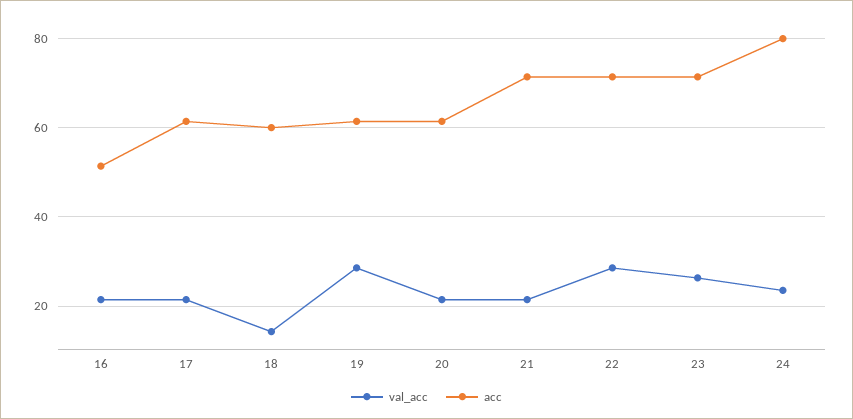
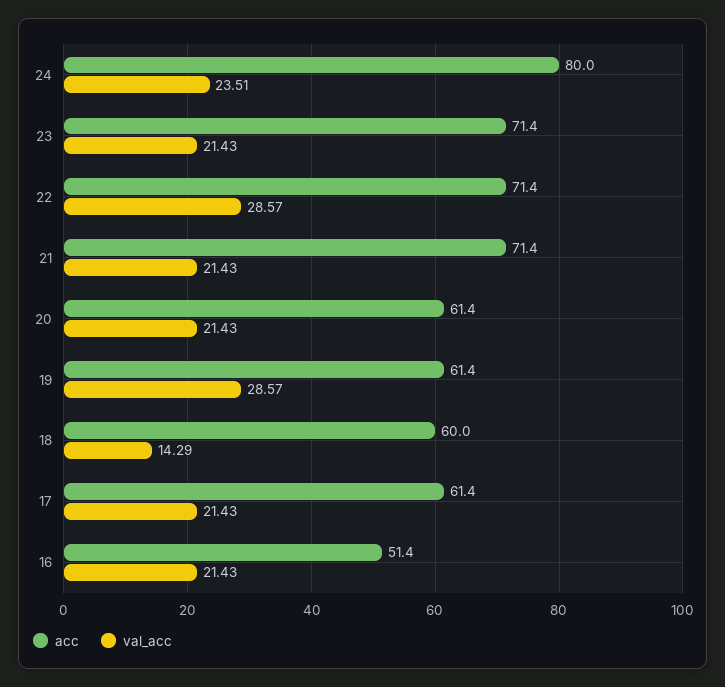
  {
    "val_acc": {
      "16": 21.43,
      "17": 21.43,
      "18": 14.29,
      "19": 28.57,
      "20": 21.43,
      "21": 21.43,
      "22": 28.57,
-     "23": 26,
+     "23": 21.43,
      "24": 23.51
    },
    "acc": {
      "16": 51.4,
      "17": 61.4,
      "18": 60,
      "19": 61.4,
      "20": 61.4,
      "21": 71.4,
      "22": 71.4,
      "23": 71.4,
      "24": 80
    }
  }

